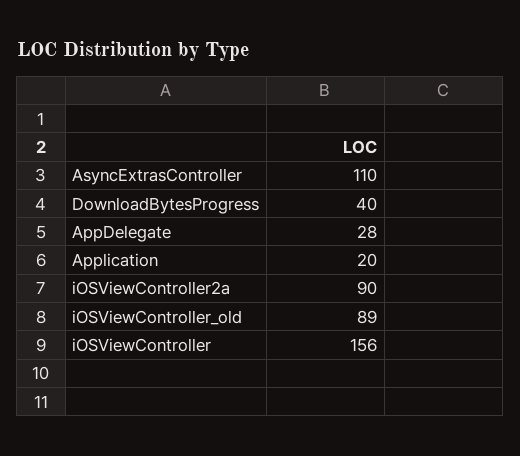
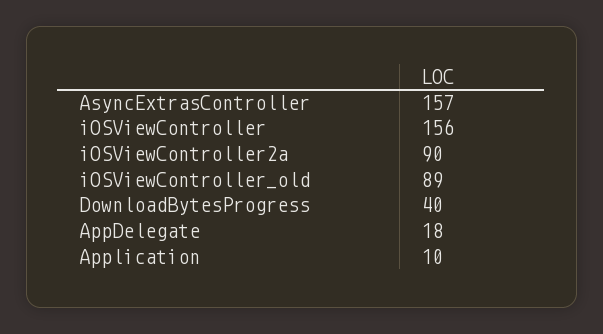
  {
-   "AsyncExtrasController": 110,
+   "AsyncExtrasController": 157,
    "DownloadBytesProgress": 40,
-   "AppDelegate": 28,
+   "AppDelegate": 18,
-   "Application": 20,
+   "Application": 10,
    "iOSViewController2a": 90,
    "iOSViewController_old": 89,
    "iOSViewController": 156
  }

